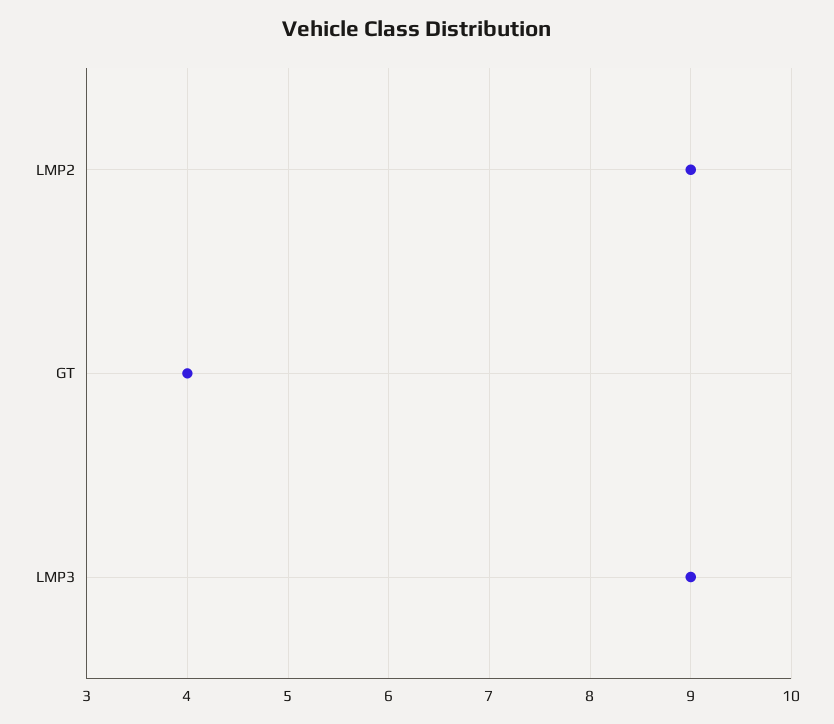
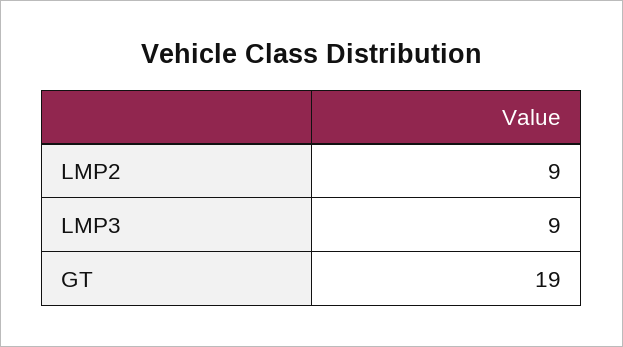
  {
    "LMP2": 9,
-   "GT": 4,
+   "GT": 19,
    "LMP3": 9
  }

